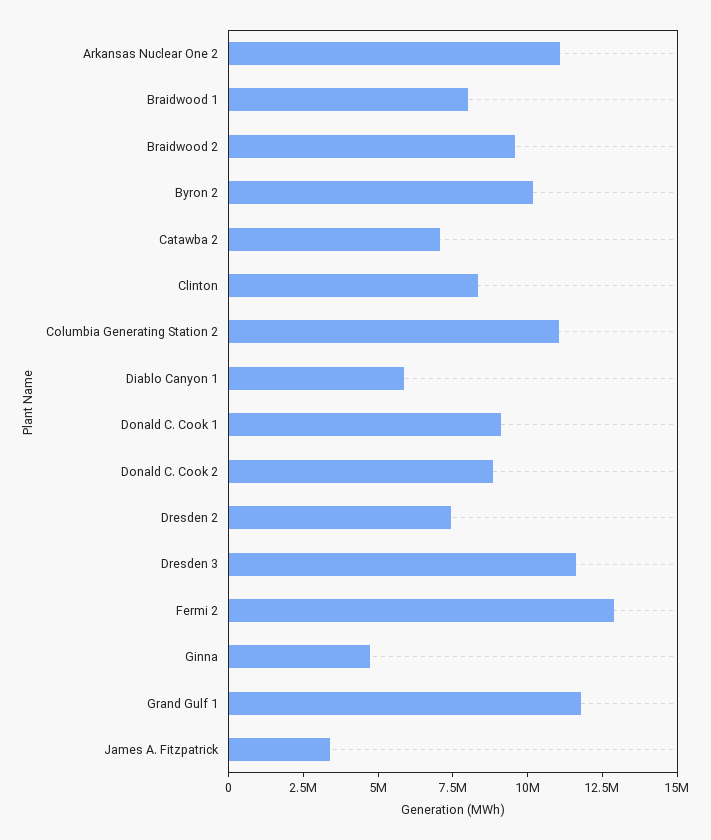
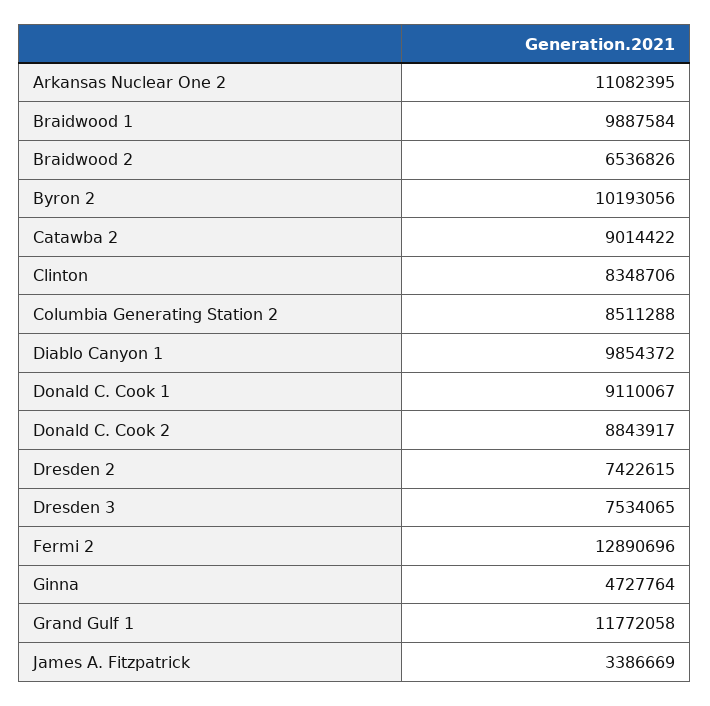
  {
    "Arkansas Nuclear One 2": 11082395,
-   "Braidwood 1": 8000000,
+   "Braidwood 1": 9887584,
-   "Braidwood 2": 9500000,
+   "Braidwood 2": 6536826,
    "Byron 2": 10193056,
-   "Catawba 2": 7000000,
+   "Catawba 2": 9014422,
    "Clinton": 8348706,
-   "Columbia Generating Station 2": 11000000,
+   "Columbia Generating Station 2": 8511288,
-   "Diablo Canyon 1": 6000000,
+   "Diablo Canyon 1": 9854372,
    "Donald C. Cook 1": 9110067,
    "Donald C. Cook 2": 8843917,
    "Dresden 2": 7422615,
-   "Dresden 3": 11500000,
+   "Dresden 3": 7534065,
    "Fermi 2": 12890696,
    "Ginna": 4727764,
    "Grand Gulf 1": 11772058,
    "James A. Fitzpatrick": 3386669
  }

